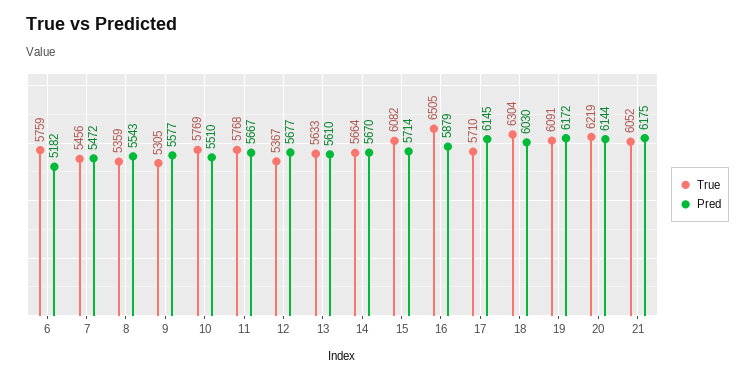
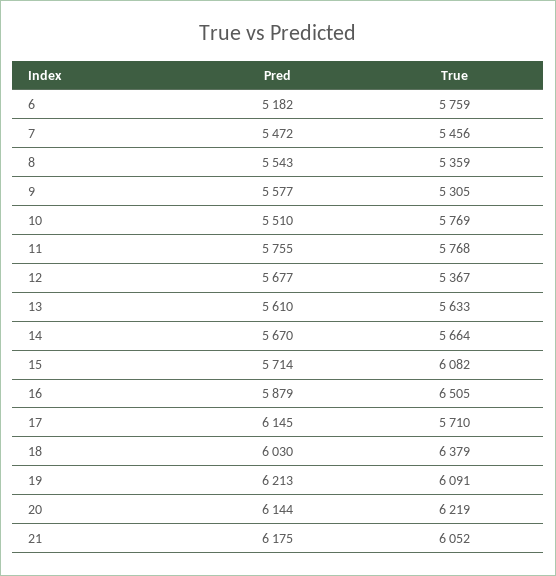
  {
    "True": {
      "6": 5759,
      "7": 5456,
      "8": 5359,
      "9": 5305,
      "10": 5769,
      "11": 5768,
      "12": 5367,
      "13": 5633,
      "14": 5664,
      "15": 6082,
      "16": 6505,
      "17": 5710,
-     "18": 6304,
+     "18": 6379,
      "19": 6091,
      "20": 6219,
      "21": 6052
    },
    "Pred": {
      "6": 5182,
      "7": 5472,
      "8": 5543,
      "9": 5577,
      "10": 5510,
-     "11": 5667,
+     "11": 5755,
      "12": 5677,
      "13": 5610,
      "14": 5670,
      "15": 5714,
      "16": 5879,
      "17": 6145,
      "18": 6030,
-     "19": 6172,
+     "19": 6213,
      "20": 6144,
      "21": 6175
    }
  }

